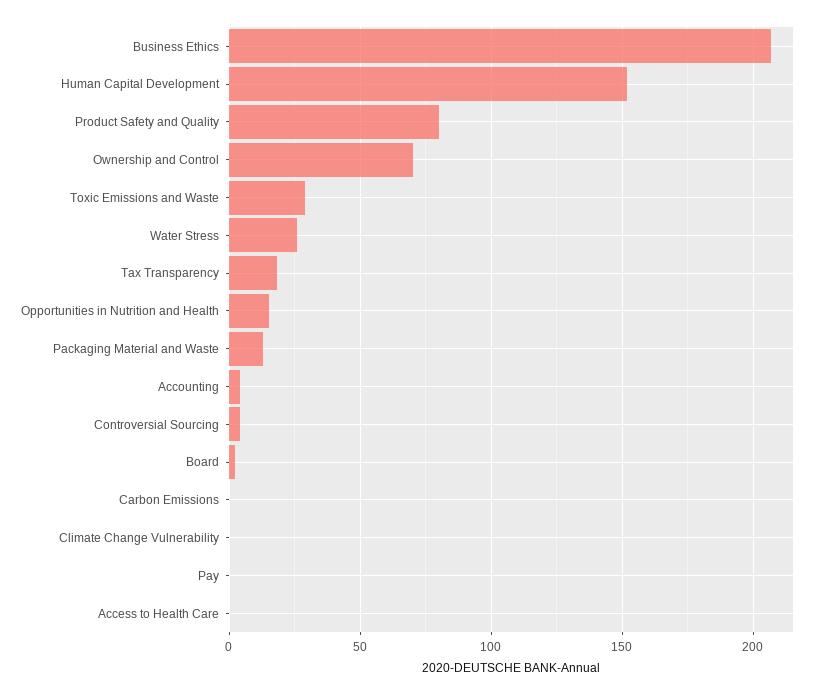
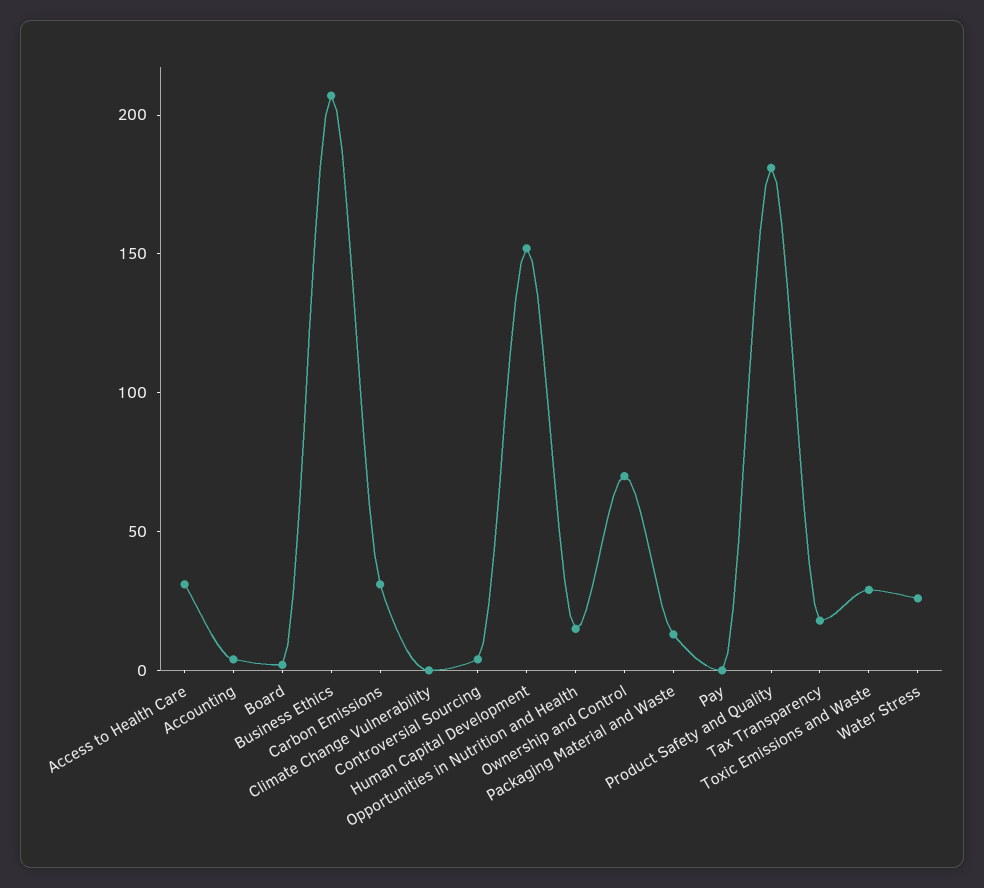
  {
    "Business Ethics": 205,
    "Human Capital Development": 150,
-   "Product Safety and Quality": 80,
+   "Product Safety and Quality": 180,
    "Ownership and Control": 70,
    "Toxic Emissions and Waste": 30,
    "Water Stress": 25,
    "Tax Transparency": 20,
    "Opportunities in Nutrition and Health": 15,
    "Packaging Material and Waste": 15,
    "Accounting": 5,
    "Controversial Sourcing": 5,
    "Board": 0,
-   "Carbon Emissions": 0,
+   "Carbon Emissions": 30,
    "Climate Change Vulnerability": 0,
    "Pay": 0,
-   "Access to Health Care": 0
+   "Access to Health Care": 30
  }

